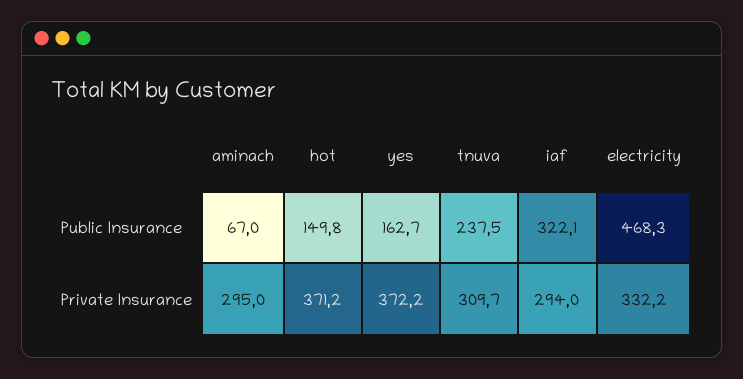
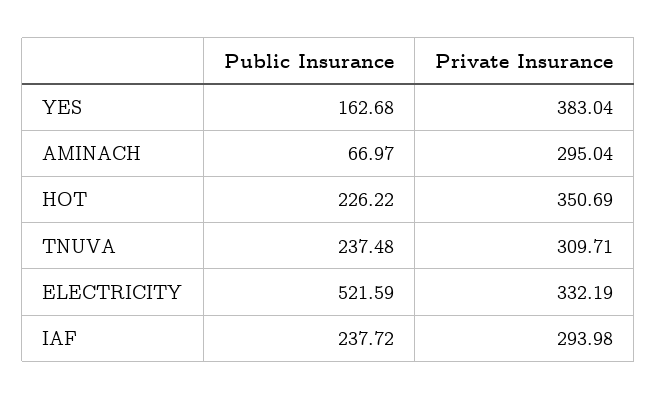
  {
    "aminach": {
      "Public Insurance": 66.97,
      "Private Insurance": 295.04
    },
    "hot": {
-     "Public Insurance": 149.8,
+     "Public Insurance": 226.22,
-     "Private Insurance": 371.2
+     "Private Insurance": 350.69
    },
    "yes": {
      "Public Insurance": 162.68,
-     "Private Insurance": 372.2
+     "Private Insurance": 383.04
    },
    "tnuva": {
      "Public Insurance": 237.48,
      "Private Insurance": 309.71
    },
    "iaf": {
-     "Public Insurance": 322.1,
+     "Public Insurance": 237.72,
      "Private Insurance": 293.98
    },
    "electricity": {
-     "Public Insurance": 468.3,
+     "Public Insurance": 521.59,
      "Private Insurance": 332.19
    }
  }

